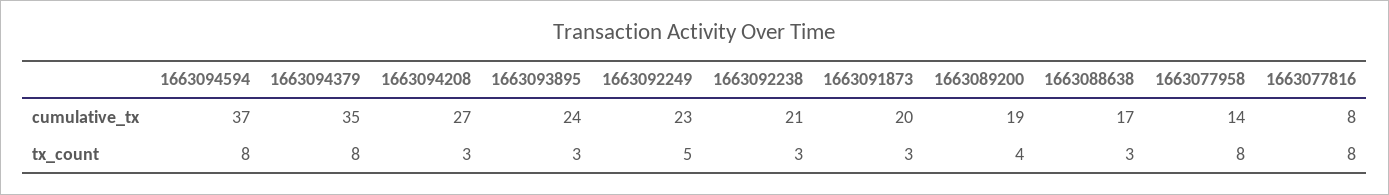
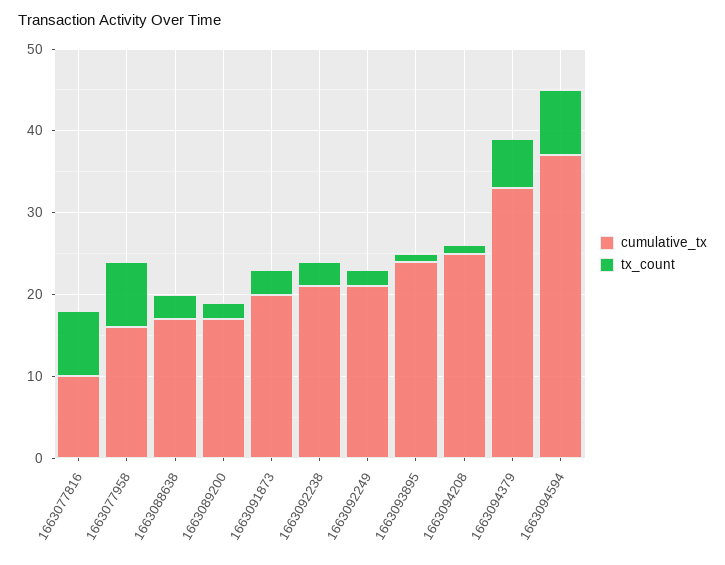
  {
    "cumulative_tx": {
      "1663094594": 37,
-     "1663094379": 35,
+     "1663094379": 33,
-     "1663094208": 27,
+     "1663094208": 25,
      "1663093895": 24,
-     "1663092249": 23,
+     "1663092249": 21,
      "1663092238": 21,
      "1663091873": 20,
-     "1663089200": 19,
+     "1663089200": 17,
      "1663088638": 17,
-     "1663077958": 14,
+     "1663077958": 16,
-     "1663077816": 8
+     "1663077816": 10
    },
    "tx_count": {
      "1663094594": 8,
-     "1663094379": 8,
+     "1663094379": 6,
-     "1663094208": 3,
+     "1663094208": 1,
-     "1663093895": 3,
+     "1663093895": 1,
-     "1663092249": 5,
+     "1663092249": 2,
      "1663092238": 3,
      "1663091873": 3,
-     "1663089200": 4,
+     "1663089200": 2,
      "1663088638": 3,
      "1663077958": 8,
      "1663077816": 8
    }
  }

